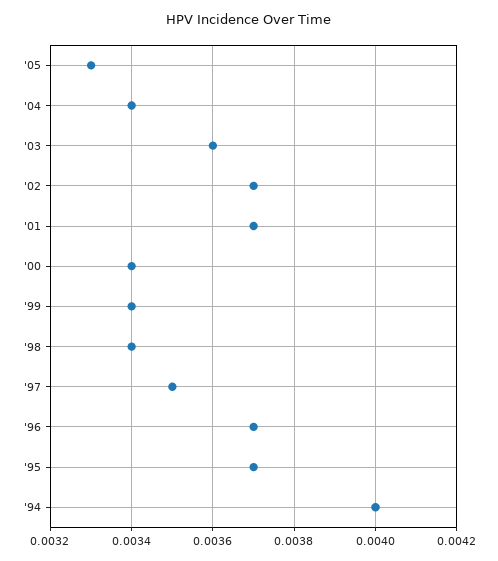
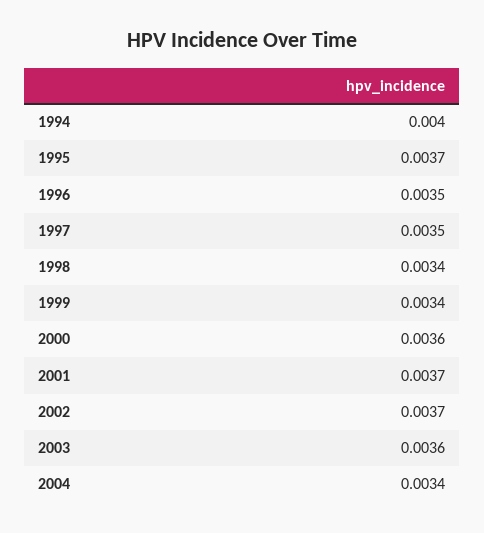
  {
-   "'05": 0.0033,
    "'04": 0.0034,
    "'03": 0.0036,
    "'02": 0.0037,
    "'01": 0.0037,
-   "'00": 0.0034,
+   "'00": 0.0036,
    "'99": 0.0034,
    "'98": 0.0034,
    "'97": 0.0035,
-   "'96": 0.0037,
+   "'96": 0.0035,
    "'95": 0.0037,
    "'94": 0.004
  }

